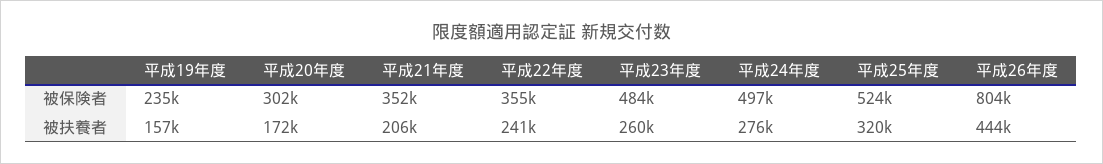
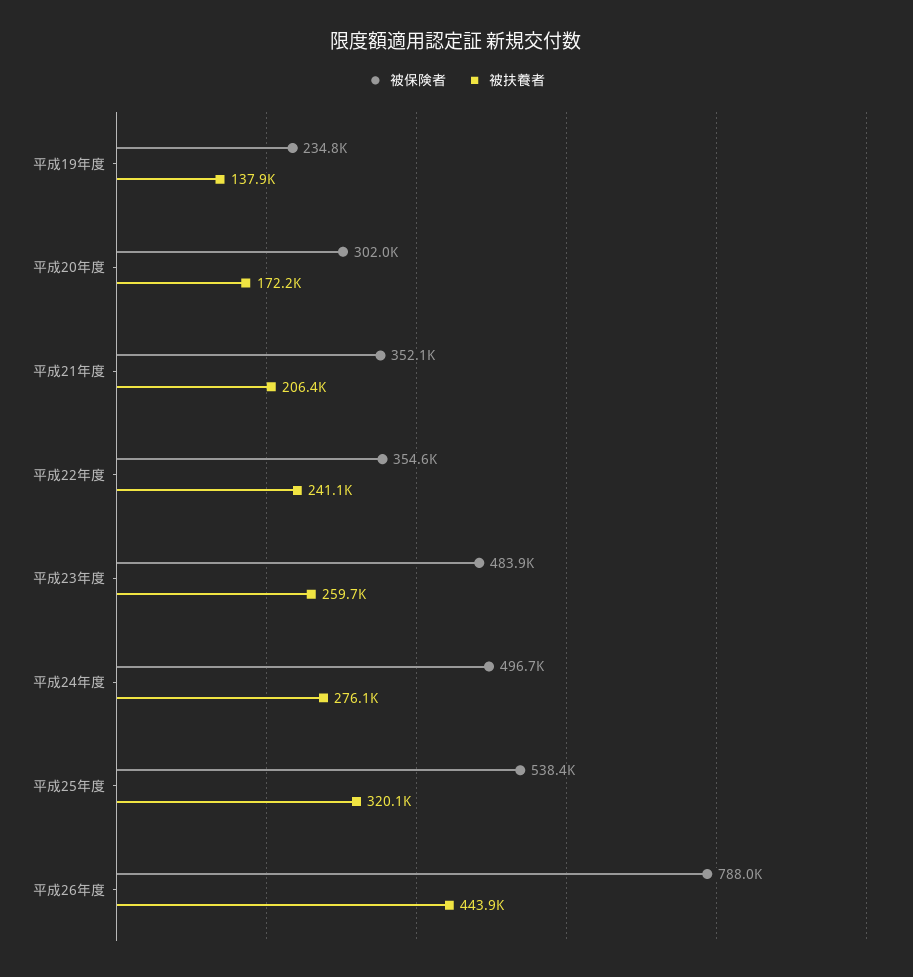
  {
    "被保険者": {
      "平成19年度": 234800,
      "平成20年度": 302000,
      "平成21年度": 352100,
      "平成22年度": 354600,
      "平成23年度": 483900,
      "平成24年度": 496700,
-     "平成25年度": 524000,
+     "平成25年度": 538400,
-     "平成26年度": 804000
+     "平成26年度": 788000
    },
    "被扶養者": {
-     "平成19年度": 157000,
+     "平成19年度": 137900,
      "平成20年度": 172200,
      "平成21年度": 206400,
      "平成22年度": 241100,
      "平成23年度": 259700,
      "平成24年度": 276100,
      "平成25年度": 320100,
      "平成26年度": 443900
    }
  }

